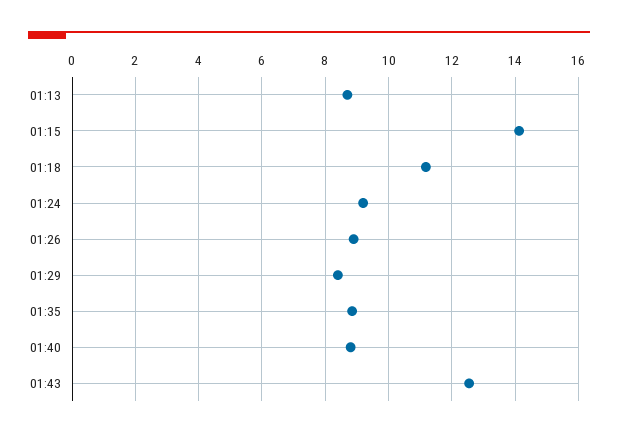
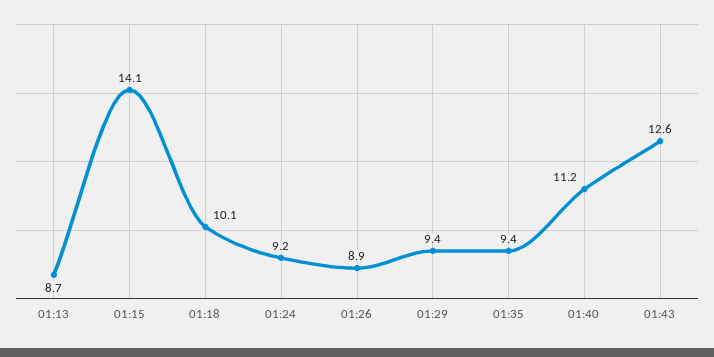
  {
    "01:13": 8.7,
    "01:15": 14.1,
-   "01:18": 11.2,
+   "01:18": 10.1,
    "01:24": 9.2,
    "01:26": 8.9,
-   "01:29": 8.4,
+   "01:29": 9.4,
-   "01:35": 8.8,
+   "01:35": 9.4,
-   "01:40": 8.8,
+   "01:40": 11.2,
    "01:43": 12.6
  }

